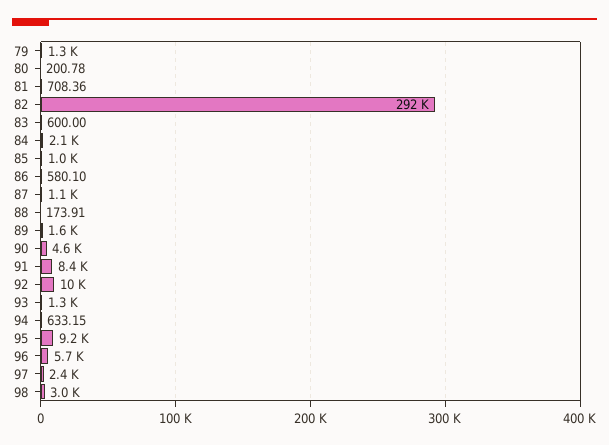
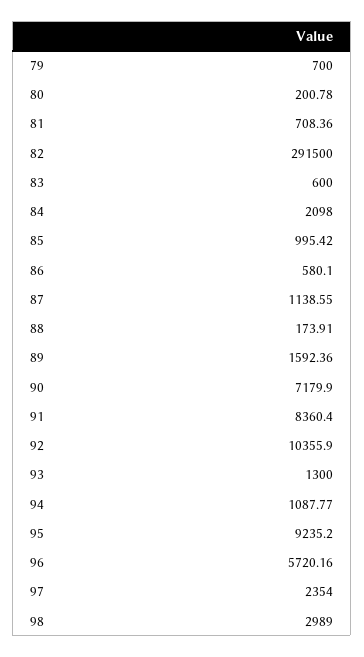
  {
-   "79": 1300,
+   "79": 700,
    "80": 200.78,
    "81": 708.36,
    "82": 291500,
    "83": 600,
    "84": 2098,
    "85": 995.42,
    "86": 580.1,
    "87": 1138.55,
    "88": 173.91,
    "89": 1592.36,
-   "90": 4600,
+   "90": 7179.9,
    "91": 8360.4,
    "92": 10355.9,
    "93": 1300,
-   "94": 633.15,
+   "94": 1087.77,
    "95": 9235.2,
    "96": 5720.16,
    "97": 2354,
    "98": 2989
  }

